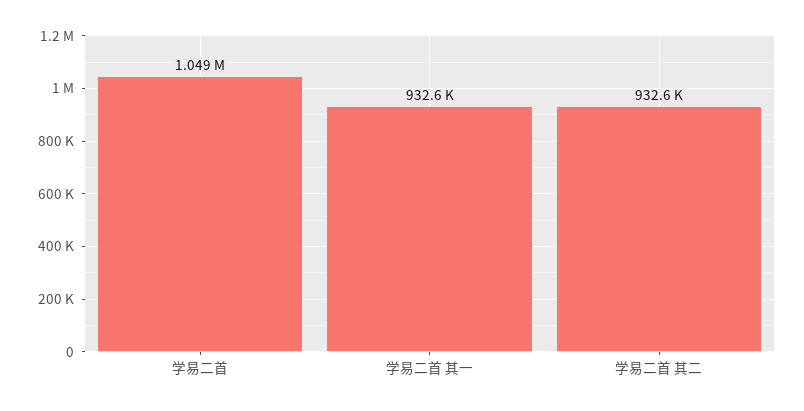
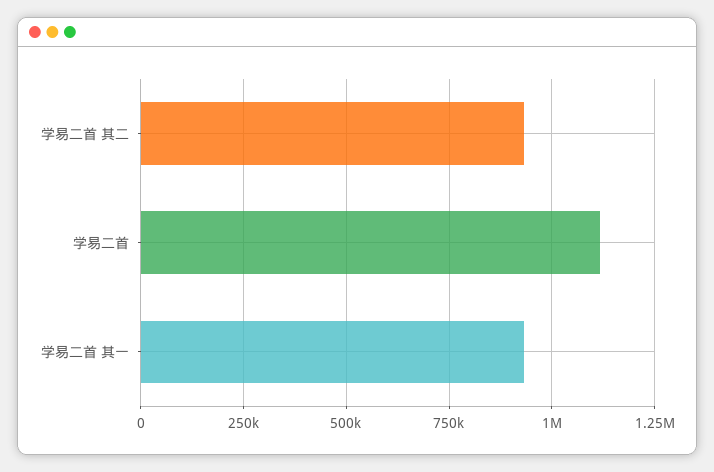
  {
-   "学易二首": 1049000,
+   "学易二首": 1125000,
    "学易二首 其一": 932600,
    "学易二首 其二": 932600
  }

